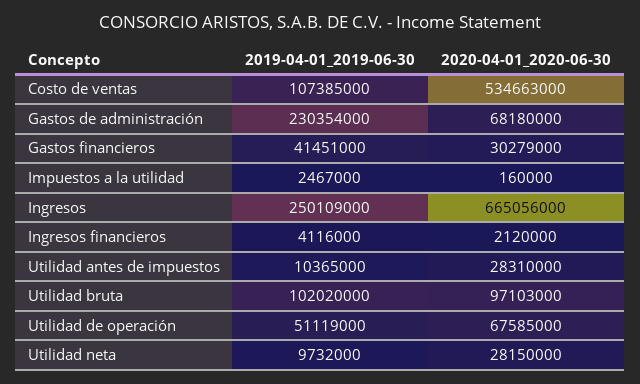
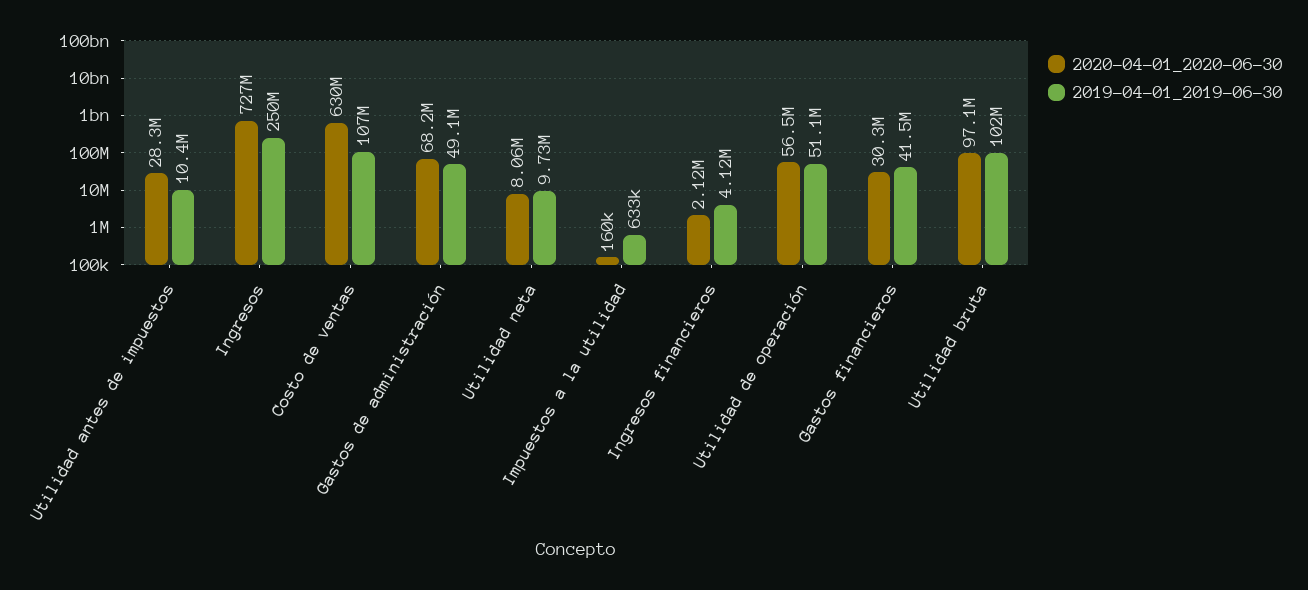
  {
    "2019-04-01_2019-06-30": {
      "Costo de ventas": 107385000,
-     "Gastos de administración": 230354000,
+     "Gastos de administración": 49100000,
      "Gastos financieros": 41451000,
-     "Impuestos a la utilidad": 2467000,
+     "Impuestos a la utilidad": 633000,
      "Ingresos": 250109000,
      "Ingresos financieros": 4116000,
      "Utilidad antes de impuestos": 10365000,
      "Utilidad bruta": 102020000,
      "Utilidad de operación": 51119000,
      "Utilidad neta": 9732000
    },
    "2020-04-01_2020-06-30": {
-     "Costo de ventas": 534663000,
+     "Costo de ventas": 630000000,
      "Gastos de administración": 68180000,
      "Gastos financieros": 30279000,
      "Impuestos a la utilidad": 160000,
-     "Ingresos": 665056000,
+     "Ingresos": 727000000,
      "Ingresos financieros": 2120000,
      "Utilidad antes de impuestos": 28310000,
      "Utilidad bruta": 97103000,
-     "Utilidad de operación": 67585000,
+     "Utilidad de operación": 56500000,
-     "Utilidad neta": 28150000
+     "Utilidad neta": 8060000
    }
  }

